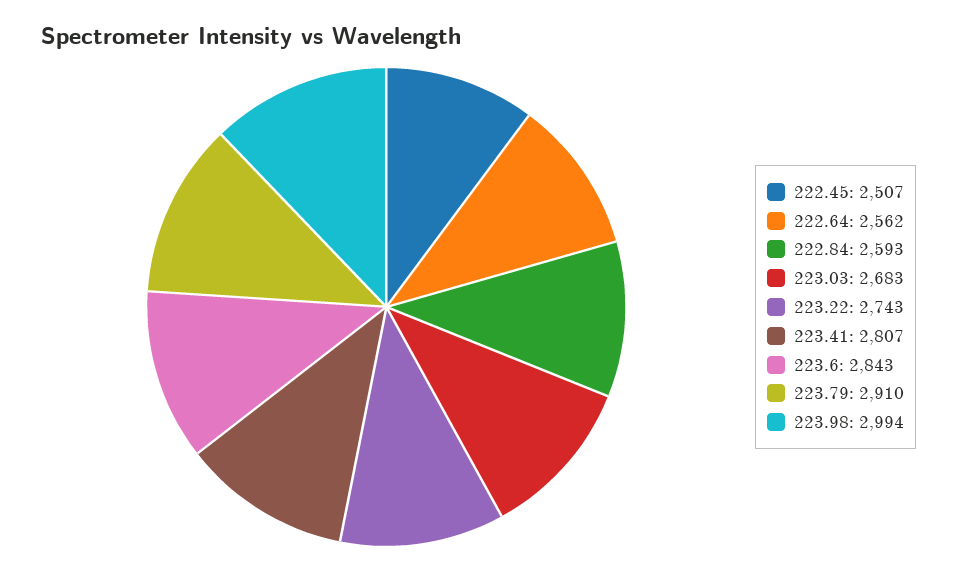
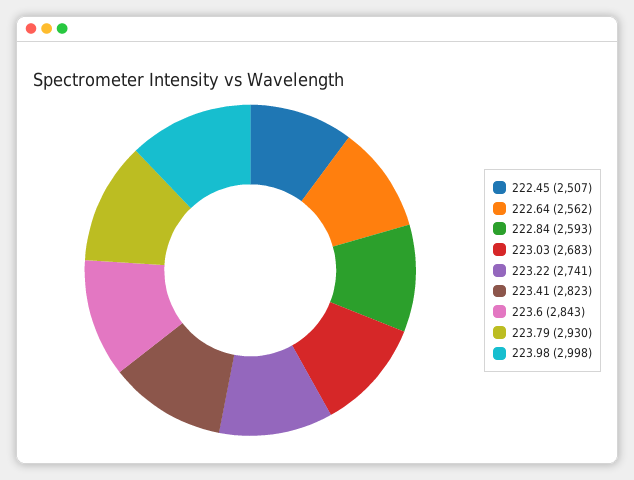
  {
    "222.45": 2507,
    "222.64": 2562,
    "222.84": 2593,
    "223.03": 2683,
-   "223.22": 2743,
+   "223.22": 2741,
-   "223.41": 2807,
+   "223.41": 2823,
    "223.6": 2843,
-   "223.79": 2910,
+   "223.79": 2930,
-   "223.98": 2994
+   "223.98": 2998
  }

